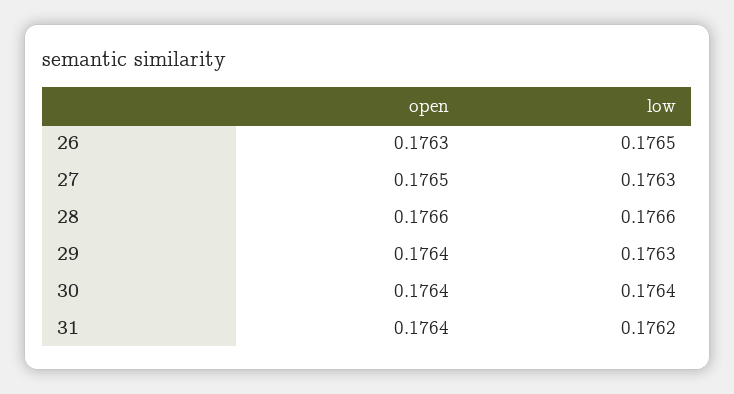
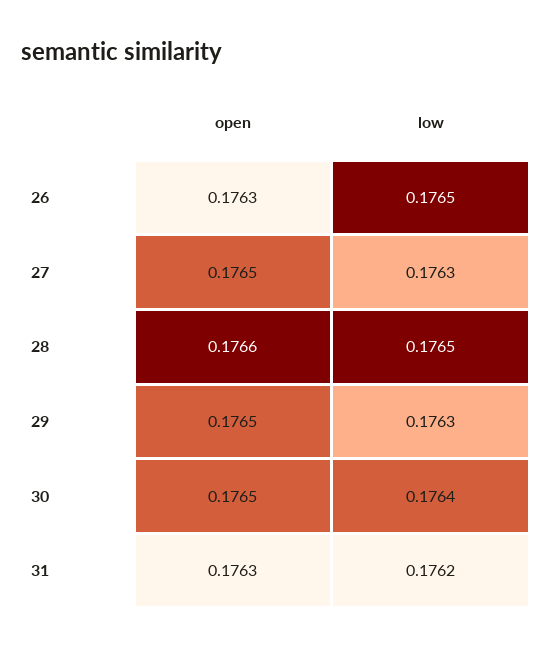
  {
    "open": {
      "26": 0.1763,
      "27": 0.1765,
      "28": 0.1766,
-     "29": 0.1764,
+     "29": 0.1765,
-     "30": 0.1764,
+     "30": 0.1765,
-     "31": 0.1764
+     "31": 0.1763
    },
    "low": {
      "26": 0.1765,
      "27": 0.1763,
-     "28": 0.1766,
+     "28": 0.1765,
      "29": 0.1763,
      "30": 0.1764,
      "31": 0.1762
    }
  }

